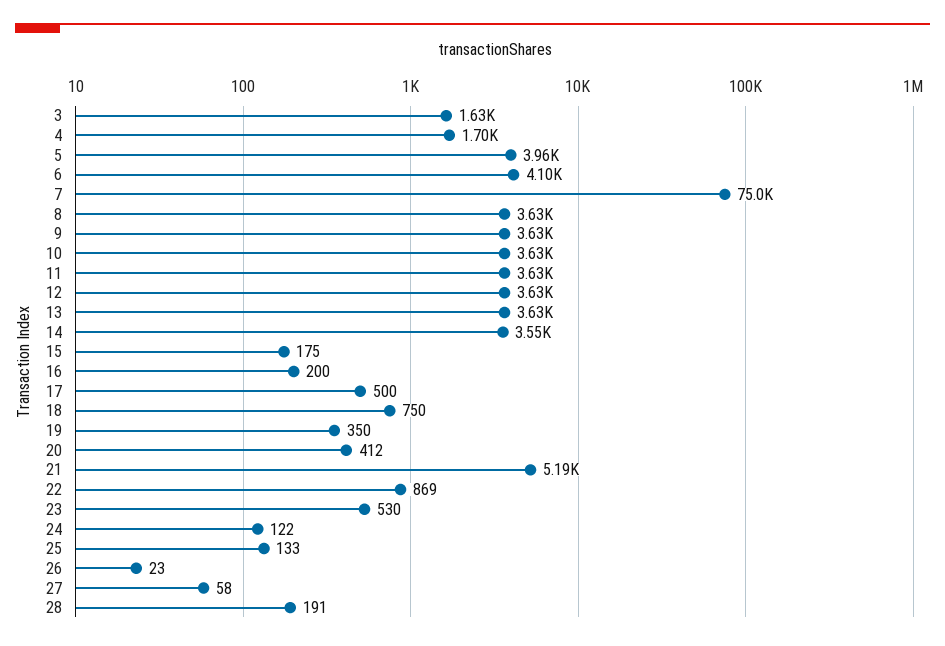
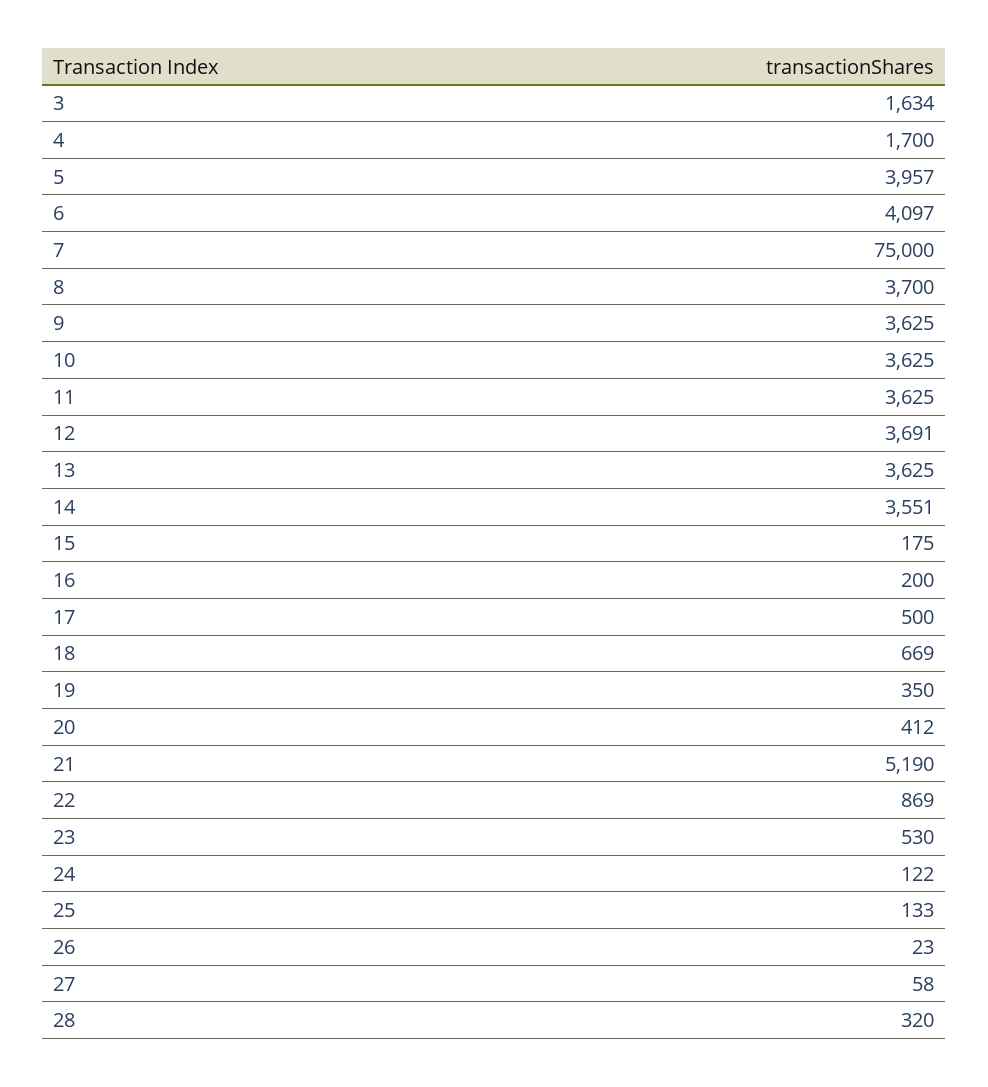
  {
    "3": 1634,
    "4": 1700,
    "5": 3957,
    "6": 4097,
    "7": 75000,
-   "8": 3630,
+   "8": 3700,
    "9": 3625,
    "10": 3625,
    "11": 3625,
-   "12": 3630,
+   "12": 3691,
    "13": 3625,
    "14": 3551,
    "15": 175,
    "16": 200,
    "17": 500,
-   "18": 750,
+   "18": 669,
    "19": 350,
    "20": 412,
    "21": 5190,
    "22": 869,
    "23": 530,
    "24": 122,
    "25": 133,
    "26": 23,
    "27": 58,
-   "28": 191
+   "28": 320
  }

